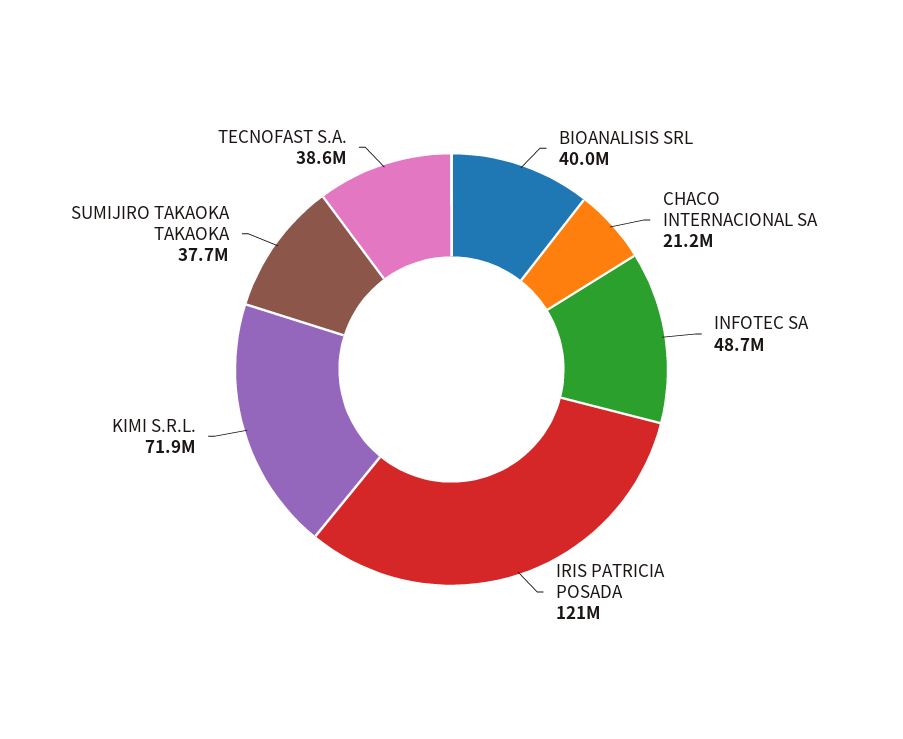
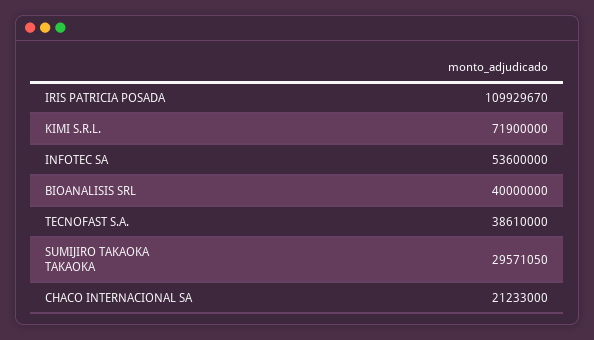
  {
    "BIOANALISIS SRL": 40000000,
    "CHACO INTERNACIONAL SA": 21233000,
-   "INFOTEC SA": 48700000,
+   "INFOTEC SA": 53600000,
-   "IRIS PATRICIA POSADA": 121000000,
+   "IRIS PATRICIA POSADA": 109929670,
    "KIMI S.R.L.": 71900000,
-   "SUMIJIRO TAKAOKA TAKAOKA": 37700000,
+   "SUMIJIRO TAKAOKA TAKAOKA": 29571050,
    "TECNOFAST S.A.": 38610000
  }

